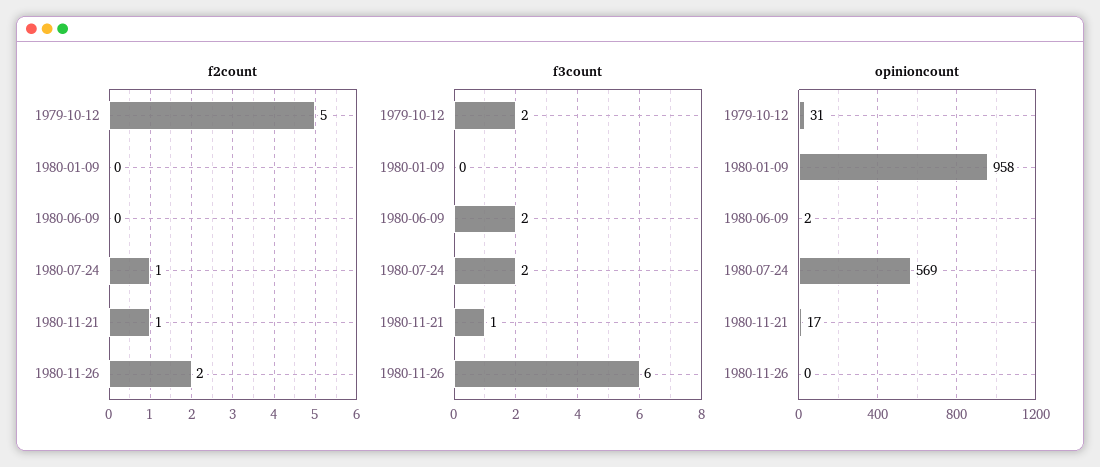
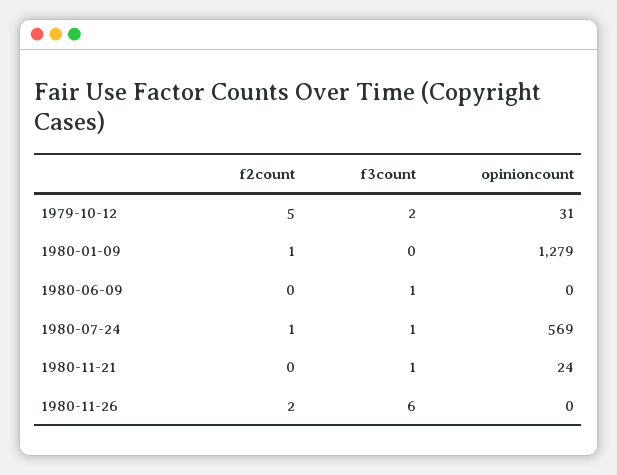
  {
    "f2count": {
      "1979-10-12": 5,
-     "1980-01-09": 0,
+     "1980-01-09": 1,
      "1980-06-09": 0,
      "1980-07-24": 1,
-     "1980-11-21": 1,
+     "1980-11-21": 0,
      "1980-11-26": 2
    },
    "f3count": {
      "1979-10-12": 2,
      "1980-01-09": 0,
-     "1980-06-09": 2,
+     "1980-06-09": 1,
-     "1980-07-24": 2,
+     "1980-07-24": 1,
      "1980-11-21": 1,
      "1980-11-26": 6
    },
    "opinioncount": {
      "1979-10-12": 31,
-     "1980-01-09": 958,
+     "1980-01-09": 1279,
-     "1980-06-09": 2,
+     "1980-06-09": 0,
      "1980-07-24": 569,
-     "1980-11-21": 17,
+     "1980-11-21": 24,
      "1980-11-26": 0
    }
  }

